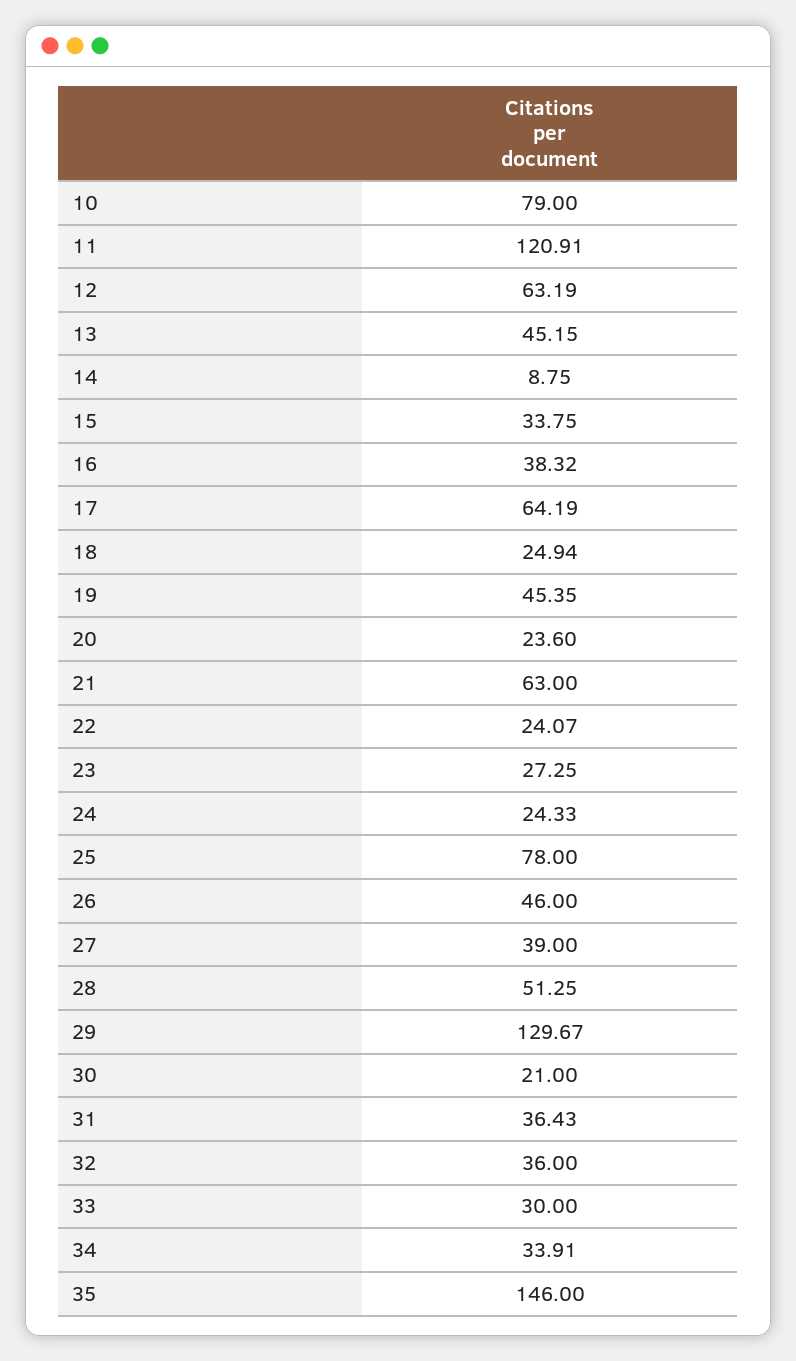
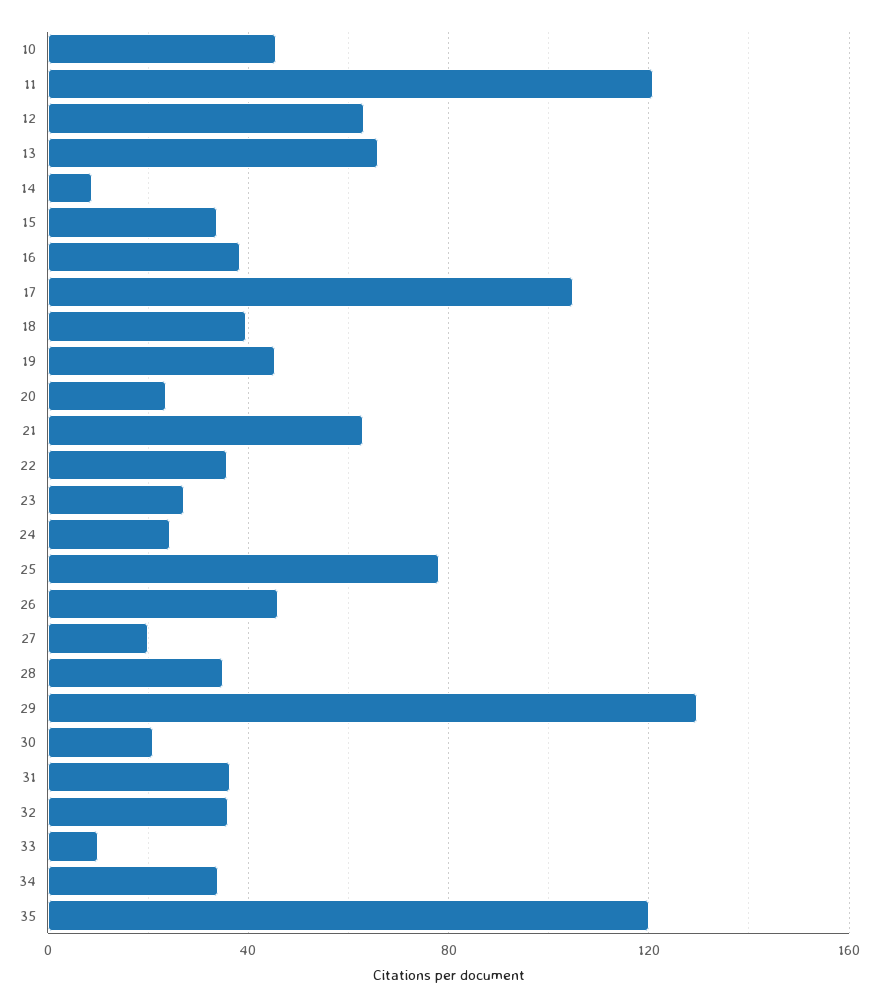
  {
-   "10": 79,
+   "10": 45,
    "11": 120.91,
    "12": 63.19,
-   "13": 45.15,
+   "13": 65,
    "14": 8.75,
    "15": 33.75,
    "16": 38.32,
-   "17": 64.19,
+   "17": 105,
-   "18": 24.94,
+   "18": 40,
    "19": 45.35,
    "20": 23.6,
    "21": 63,
-   "22": 24.07,
+   "22": 35,
    "23": 27.25,
    "24": 24.33,
    "25": 78,
    "26": 46,
-   "27": 39,
+   "27": 20,
-   "28": 51.25,
+   "28": 35,
    "29": 129.67,
    "30": 21,
    "31": 36.43,
    "32": 36,
-   "33": 30,
+   "33": 10,
    "34": 33.91,
-   "35": 146
+   "35": 120
  }

